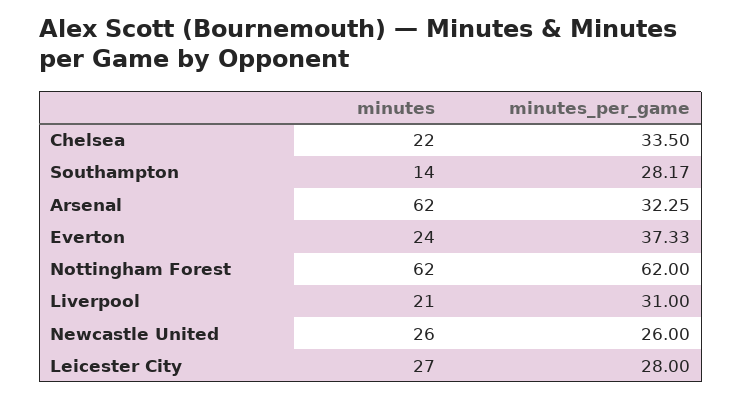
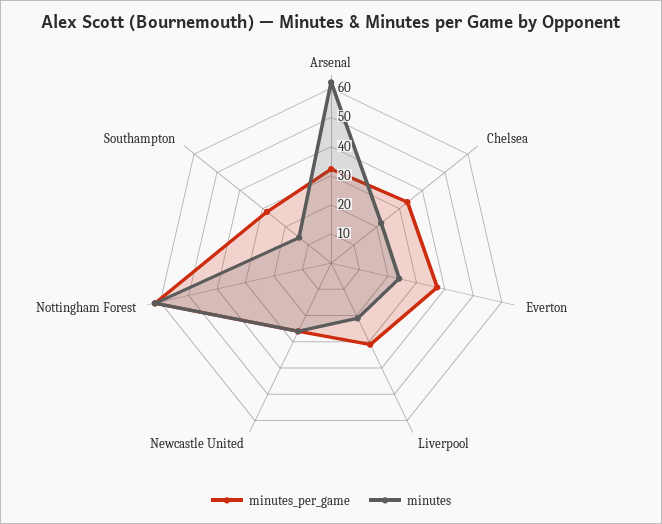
  {
    "minutes": {
      "Chelsea": 22,
      "Southampton": 14,
      "Arsenal": 62,
      "Everton": 24,
      "Nottingham Forest": 62,
      "Liverpool": 21,
-     "Newcastle United": 26,
+     "Newcastle United": 26
-     "Leicester City": 27
    },
    "minutes_per_game": {
      "Chelsea": 33.5,
      "Southampton": 28.17,
      "Arsenal": 32.25,
      "Everton": 37.33,
      "Nottingham Forest": 62,
      "Liverpool": 31,
-     "Newcastle United": 26,
+     "Newcastle United": 26
-     "Leicester City": 28
    }
  }

